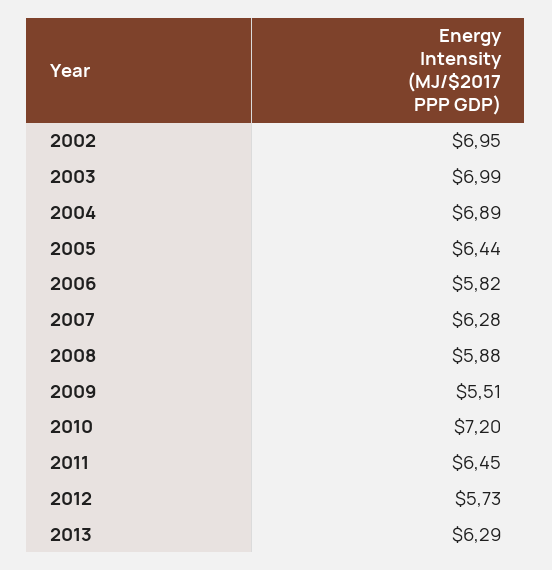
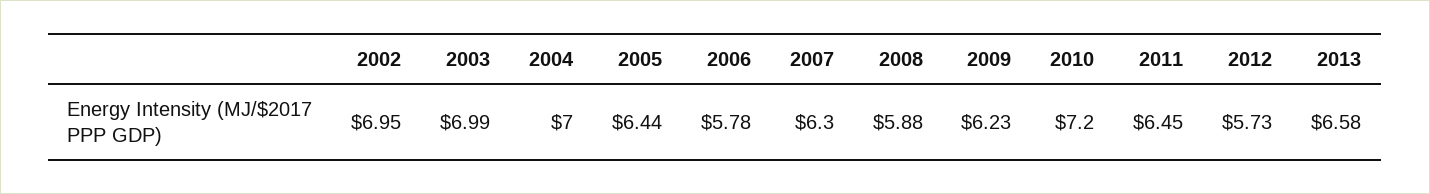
  {
    "2002": 6.95,
    "2003": 6.99,
-   "2004": 6.89,
+   "2004": 7,
    "2005": 6.44,
-   "2006": 5.82,
+   "2006": 5.78,
-   "2007": 6.28,
+   "2007": 6.3,
    "2008": 5.88,
-   "2009": 5.51,
+   "2009": 6.23,
    "2010": 7.2,
    "2011": 6.45,
    "2012": 5.73,
-   "2013": 6.29
+   "2013": 6.58
  }

